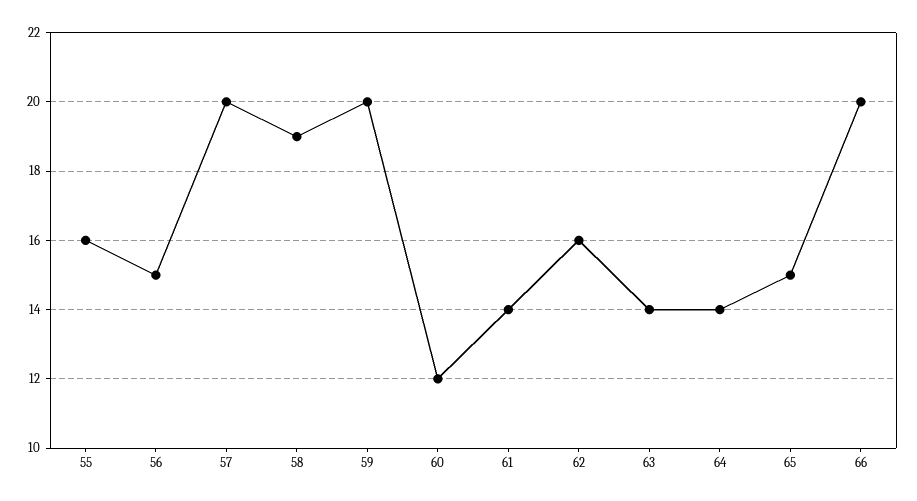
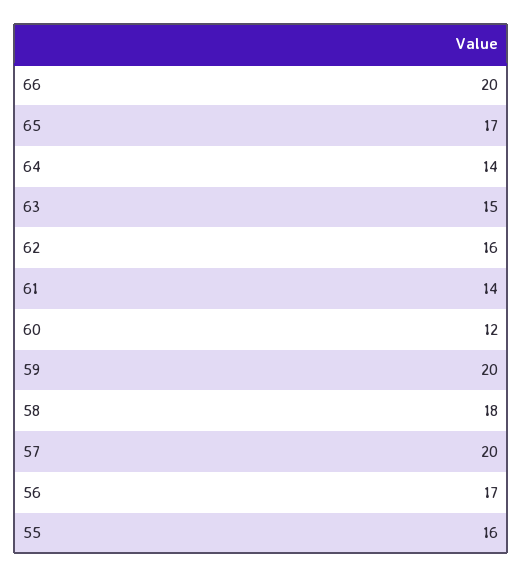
  {
    "55": 16,
-   "56": 15,
+   "56": 17,
    "57": 20,
-   "58": 19,
+   "58": 18,
    "59": 20,
    "60": 12,
    "61": 14,
    "62": 16,
-   "63": 14,
+   "63": 15,
    "64": 14,
-   "65": 15,
+   "65": 17,
    "66": 20
  }

